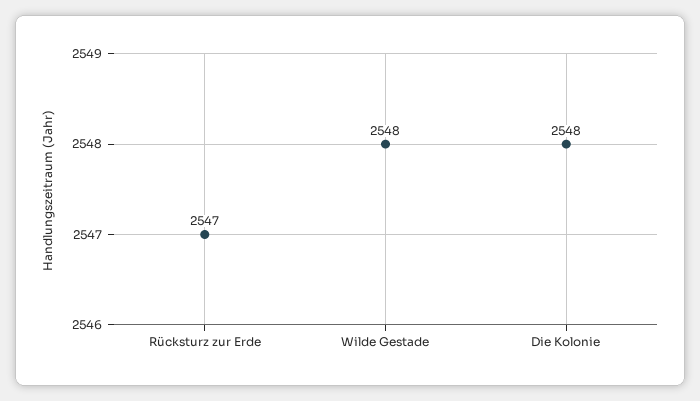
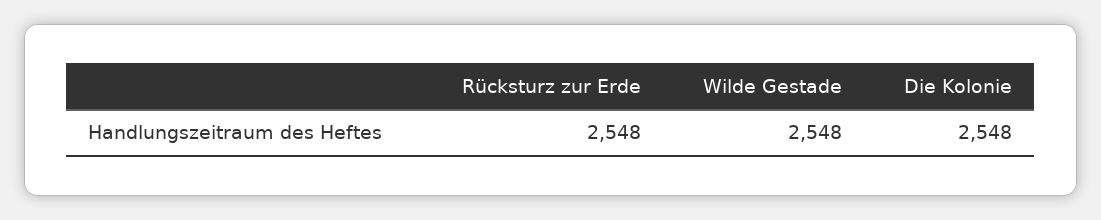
  {
-   "Rücksturz zur Erde": 2547,
+   "Rücksturz zur Erde": 2548,
    "Wilde Gestade": 2548,
    "Die Kolonie": 2548
  }

